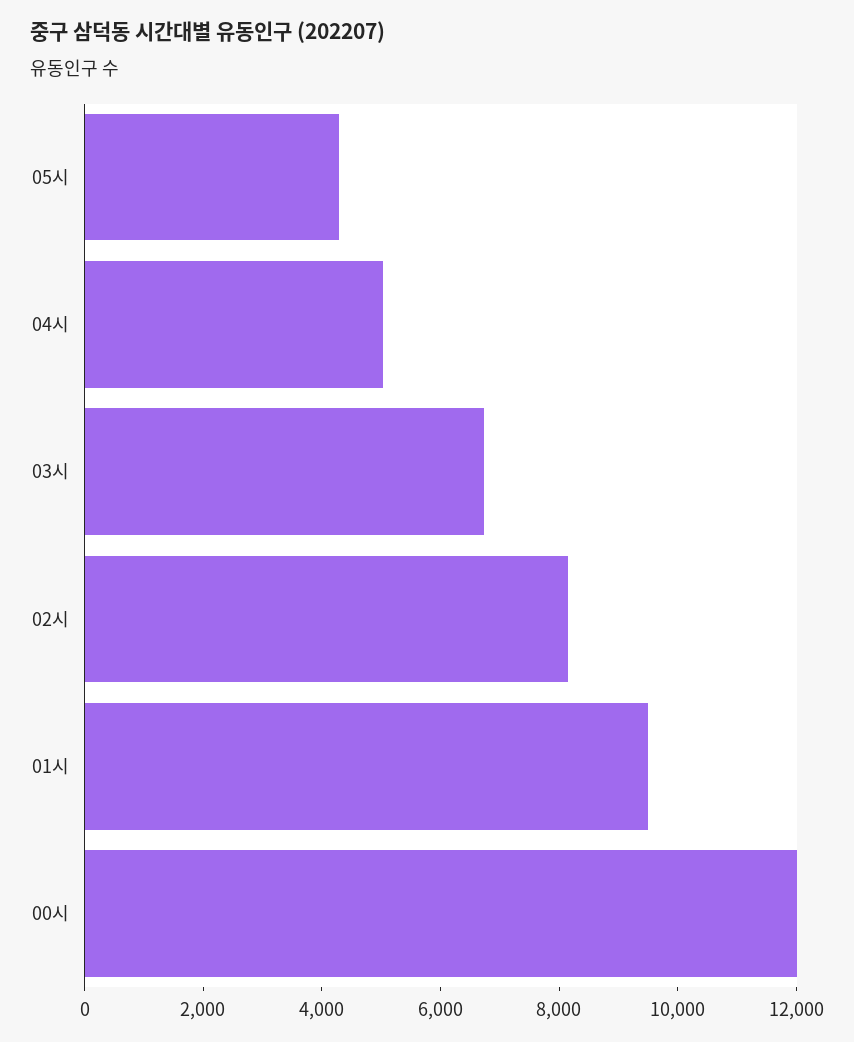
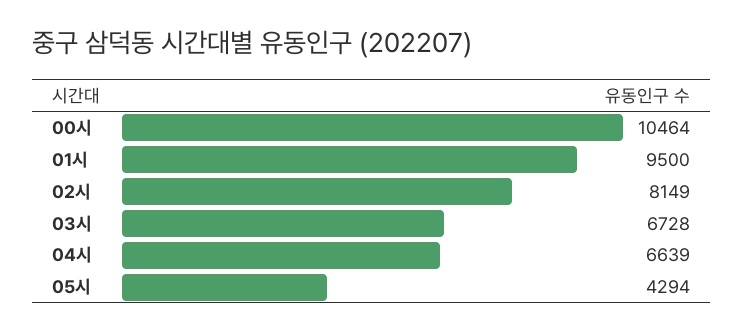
  {
    "05시": 4294,
-   "04시": 5000,
+   "04시": 6639,
    "03시": 6728,
    "02시": 8149,
    "01시": 9500,
-   "00시": 12000
+   "00시": 10464
  }

